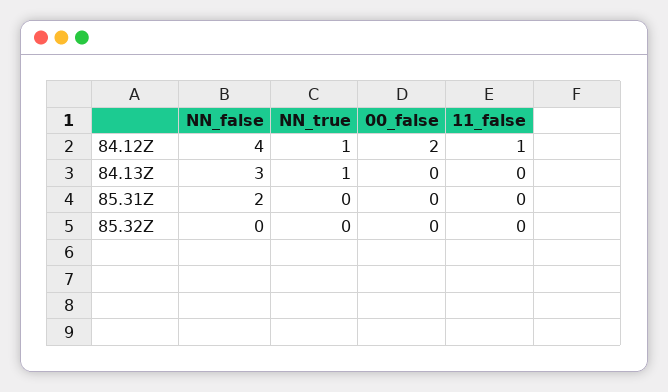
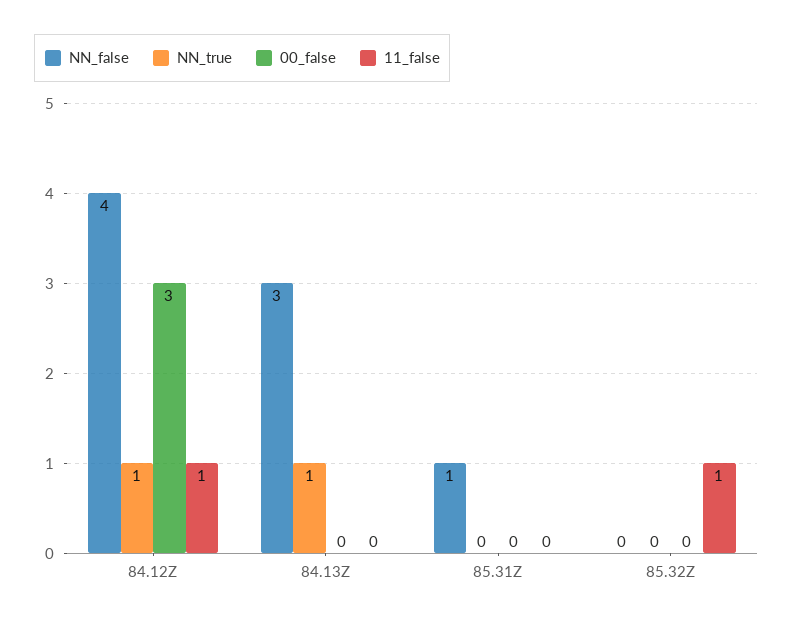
  {
    "NN_false": {
      "84.12Z": 4,
      "84.13Z": 3,
-     "85.31Z": 2,
+     "85.31Z": 1,
      "85.32Z": 0
    },
    "NN_true": {
      "84.12Z": 1,
      "84.13Z": 1,
      "85.31Z": 0,
      "85.32Z": 0
    },
    "00_false": {
-     "84.12Z": 2,
+     "84.12Z": 3,
      "84.13Z": 0,
      "85.31Z": 0,
      "85.32Z": 0
    },
    "11_false": {
      "84.12Z": 1,
      "84.13Z": 0,
      "85.31Z": 0,
-     "85.32Z": 0
+     "85.32Z": 1
    }
  }

